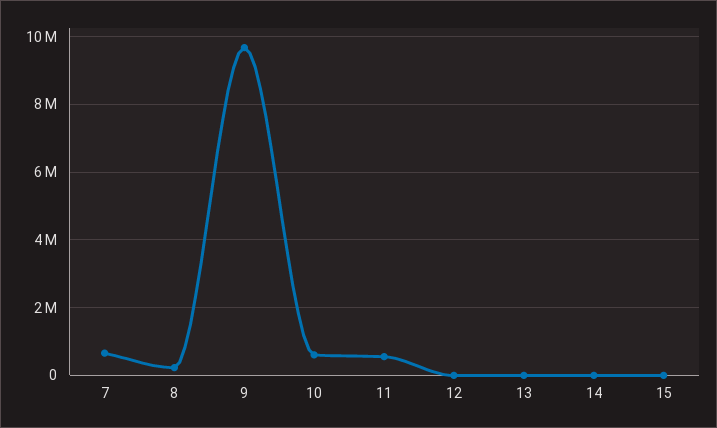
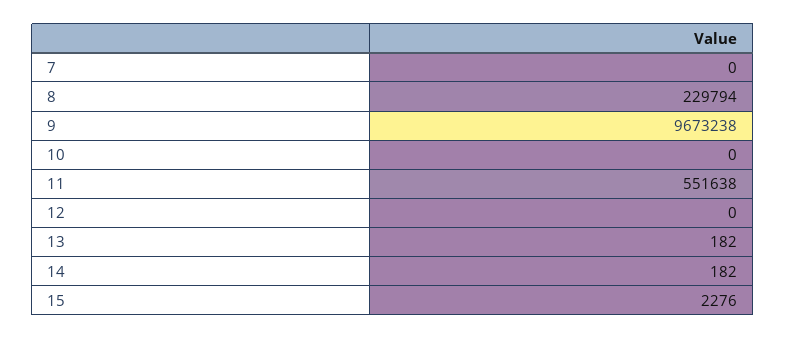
  {
-   "7": 600000,
+   "7": 0,
    "8": 229794,
    "9": 9673238,
-   "10": 600000,
+   "10": 0,
    "11": 551638,
    "12": 0,
    "13": 182,
    "14": 182,
    "15": 2276
  }

